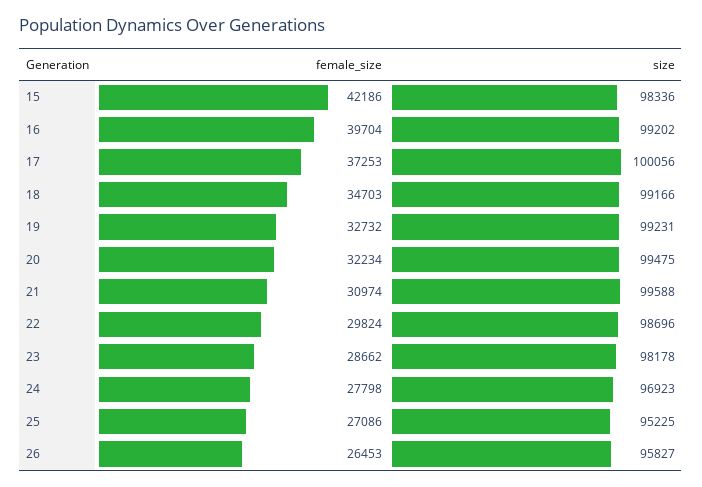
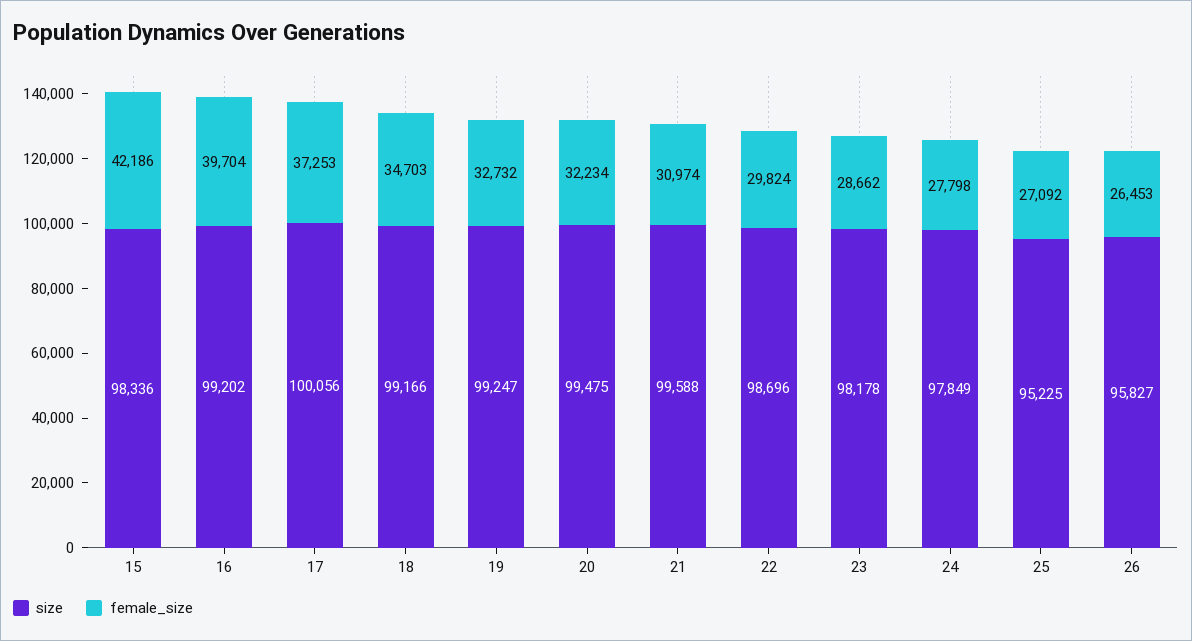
  {
    "female_size": {
      "15": 42186,
      "16": 39704,
      "17": 37253,
      "18": 34703,
      "19": 32732,
      "20": 32234,
      "21": 30974,
      "22": 29824,
      "23": 28662,
      "24": 27798,
-     "25": 27086,
+     "25": 27092,
      "26": 26453
    },
    "size": {
      "15": 98336,
      "16": 99202,
      "17": 100056,
      "18": 99166,
-     "19": 99231,
+     "19": 99247,
      "20": 99475,
      "21": 99588,
      "22": 98696,
      "23": 98178,
-     "24": 96923,
+     "24": 97849,
      "25": 95225,
      "26": 95827
    }
  }

